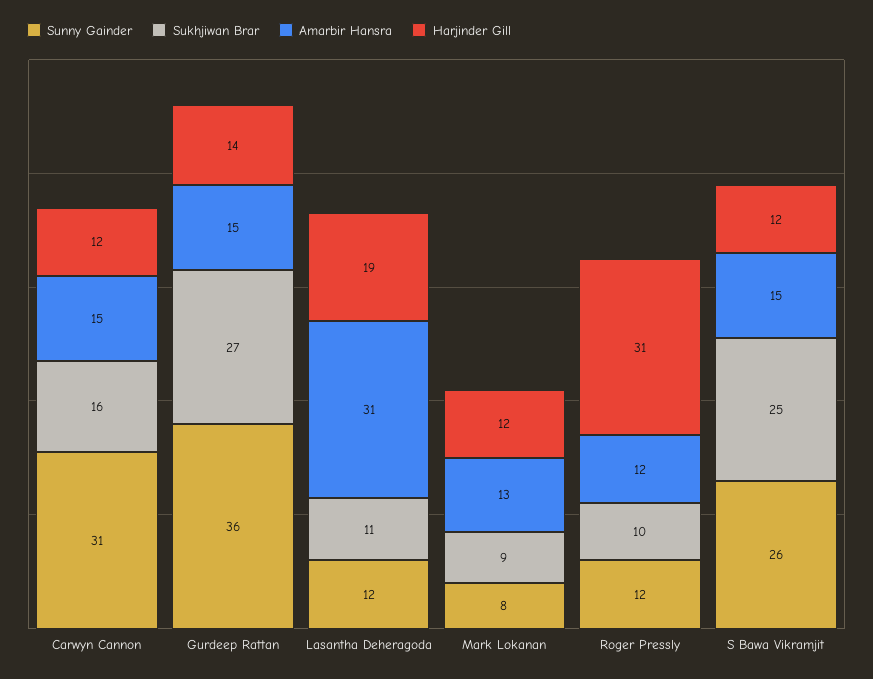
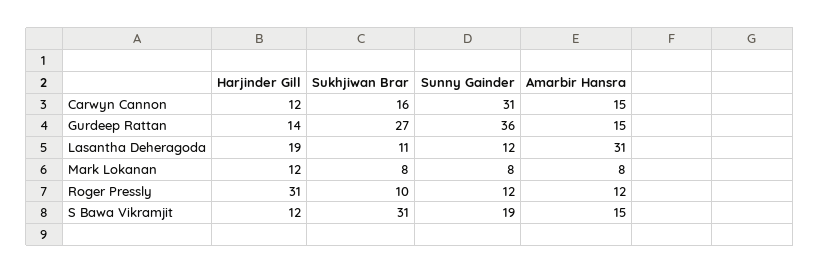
  {
    "Sunny Gainder": {
      "Carwyn Cannon": 31,
      "Gurdeep Rattan": 36,
      "Lasantha Deheragoda": 12,
      "Mark Lokanan": 8,
      "Roger Pressly": 12,
-     "S Bawa Vikramjit": 26
+     "S Bawa Vikramjit": 19
    },
    "Sukhjiwan Brar": {
      "Carwyn Cannon": 16,
      "Gurdeep Rattan": 27,
      "Lasantha Deheragoda": 11,
-     "Mark Lokanan": 9,
+     "Mark Lokanan": 8,
      "Roger Pressly": 10,
-     "S Bawa Vikramjit": 25
+     "S Bawa Vikramjit": 31
    },
    "Amarbir Hansra": {
      "Carwyn Cannon": 15,
      "Gurdeep Rattan": 15,
      "Lasantha Deheragoda": 31,
-     "Mark Lokanan": 13,
+     "Mark Lokanan": 8,
      "Roger Pressly": 12,
      "S Bawa Vikramjit": 15
    },
    "Harjinder Gill": {
      "Carwyn Cannon": 12,
      "Gurdeep Rattan": 14,
      "Lasantha Deheragoda": 19,
      "Mark Lokanan": 12,
      "Roger Pressly": 31,
      "S Bawa Vikramjit": 12
    }
  }

